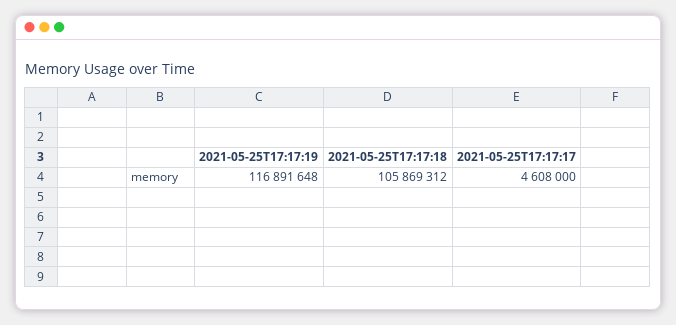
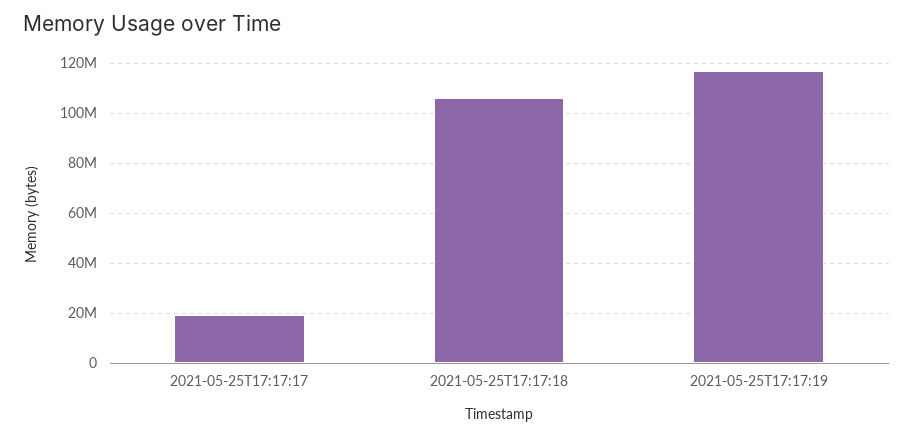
  {
    "2021-05-25T17:17:19": 116891648,
    "2021-05-25T17:17:18": 105869312,
-   "2021-05-25T17:17:17": 4608000
+   "2021-05-25T17:17:17": 20000000
  }

